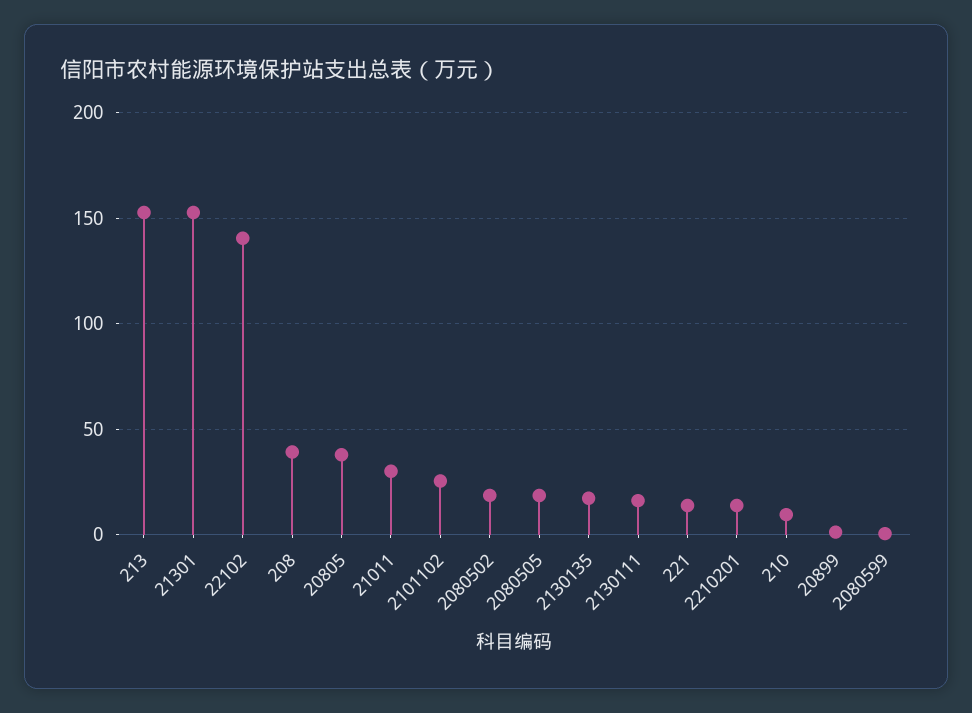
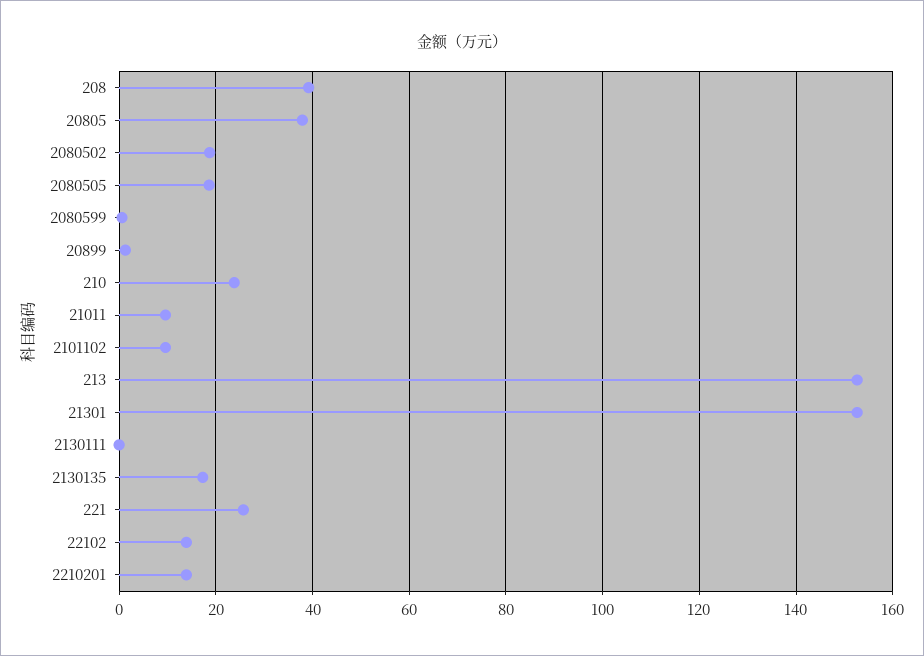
  {
    "213": 152,
    "21301": 152,
-   "22102": 140,
+   "22102": 14,
    "208": 40,
    "20805": 38,
-   "21011": 30,
+   "21011": 10,
-   "2101102": 25,
+   "2101102": 10,
    "2080502": 18,
    "2080505": 18,
    "2130135": 18,
-   "2130111": 15,
+   "2130111": 0,
-   "221": 15,
+   "221": 26,
    "2210201": 14,
-   "210": 10,
+   "210": 24,
    "20899": 2,
    "2080599": 0
  }

